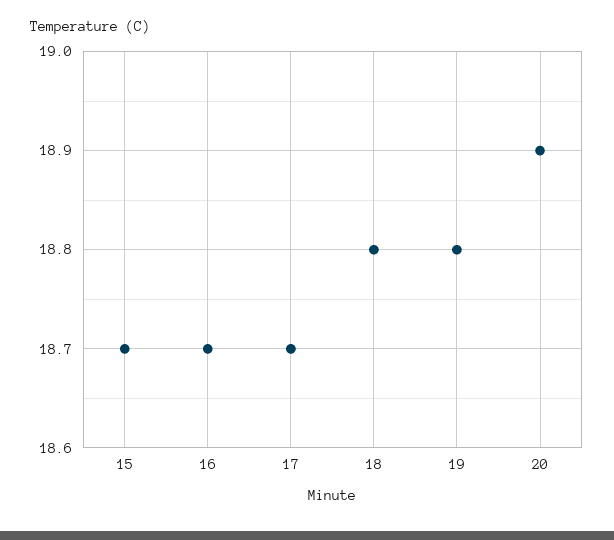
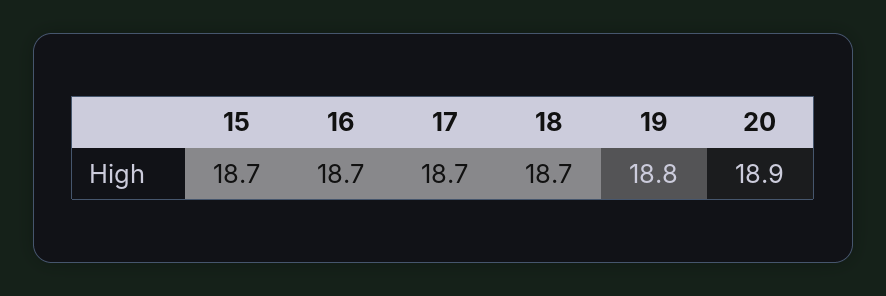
  {
    "15": 18.7,
    "16": 18.7,
    "17": 18.7,
-   "18": 18.8,
+   "18": 18.7,
    "19": 18.8,
    "20": 18.9
  }

